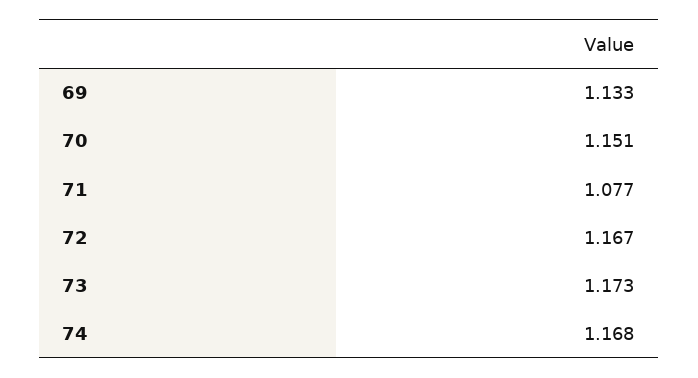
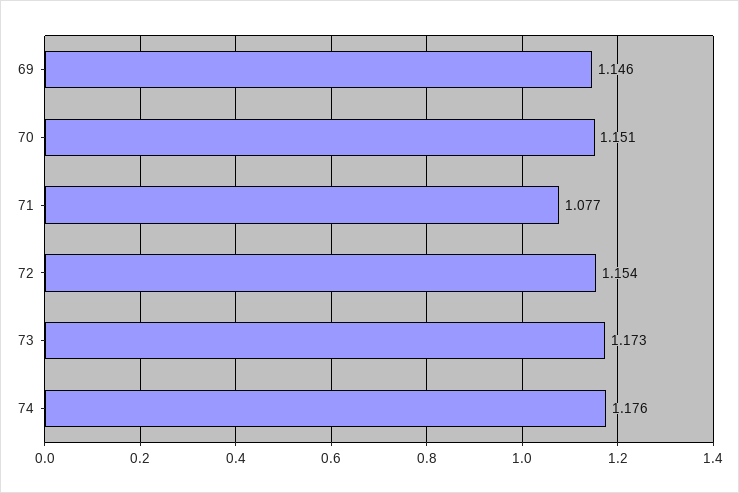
  {
-   "69": 1.133,
+   "69": 1.146,
    "70": 1.151,
    "71": 1.077,
-   "72": 1.167,
+   "72": 1.154,
    "73": 1.173,
-   "74": 1.168
+   "74": 1.176
  }

